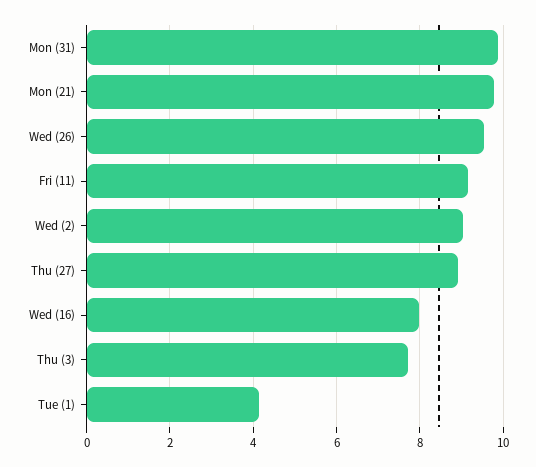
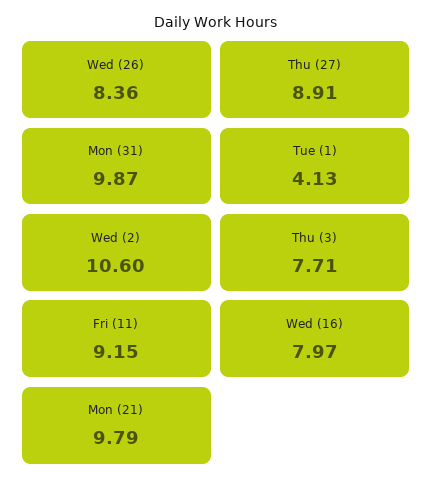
  {
    "Mon (31)": 9.87,
    "Mon (21)": 9.79,
-   "Wed (26)": 9.6,
+   "Wed (26)": 8.36,
    "Fri (11)": 9.15,
-   "Wed (2)": 9,
+   "Wed (2)": 10.6,
    "Thu (27)": 8.91,
    "Wed (16)": 7.97,
    "Thu (3)": 7.71,
    "Tue (1)": 4.13
  }

